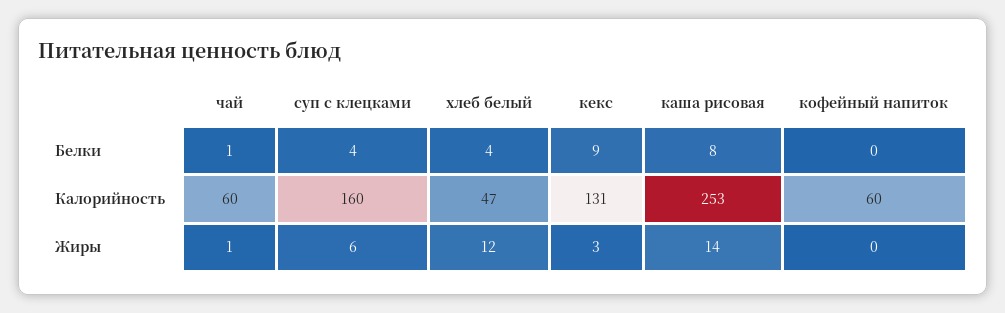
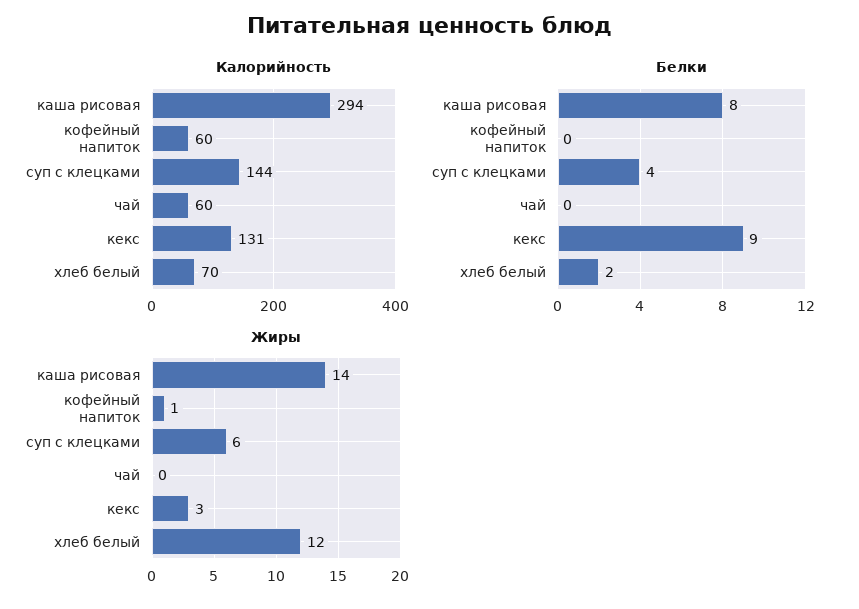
  {
    "Белки": {
-     "чай": 1,
+     "чай": 0,
      "суп с клецками": 4,
-     "хлеб белый": 4,
+     "хлеб белый": 2,
      "кекс": 9,
      "каша рисовая": 8,
      "кофейный напиток": 0
    },
    "Калорийность": {
      "чай": 60,
-     "суп с клецками": 160,
+     "суп с клецками": 144,
-     "хлеб белый": 47,
+     "хлеб белый": 70,
      "кекс": 131,
-     "каша рисовая": 253,
+     "каша рисовая": 294,
      "кофейный напиток": 60
    },
    "Жиры": {
-     "чай": 1,
+     "чай": 0,
      "суп с клецками": 6,
      "хлеб белый": 12,
      "кекс": 3,
      "каша рисовая": 14,
-     "кофейный напиток": 0
+     "кофейный напиток": 1
    }
  }

